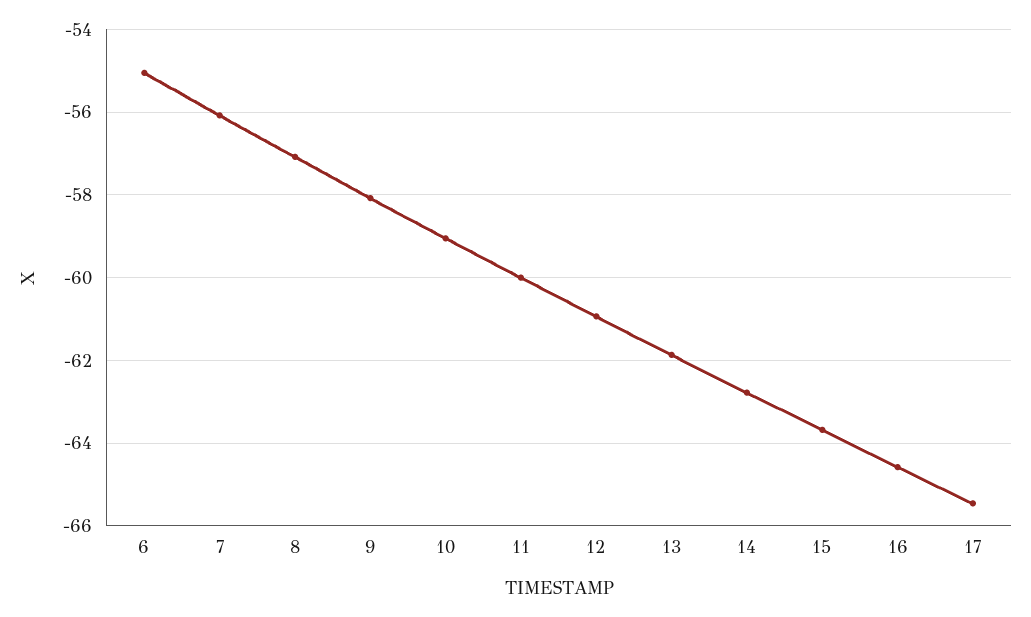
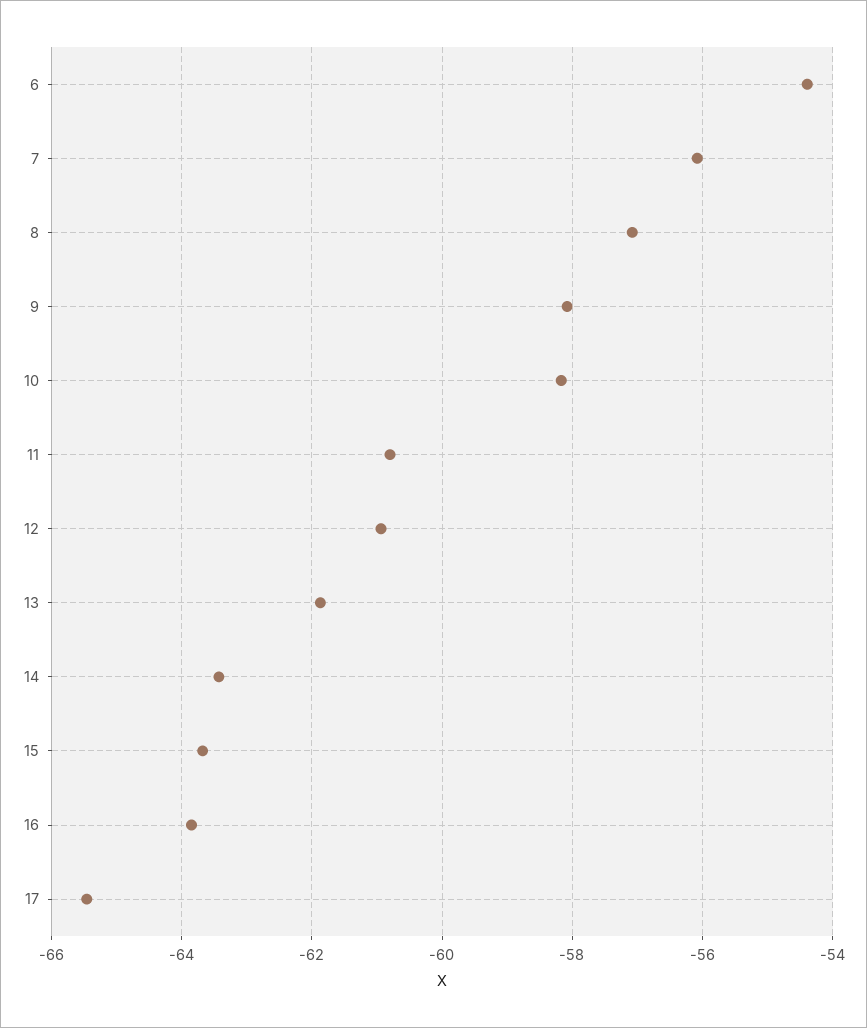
  {
-   "6": -55,
+   "6": -54.4,
    "7": -56,
    "8": -57,
    "9": -58,
-   "10": -59,
+   "10": -58.2,
-   "11": -60,
+   "11": -60.8,
    "12": -61,
    "13": -61.8,
-   "14": -62.8,
+   "14": -63.4,
    "15": -63.6,
-   "16": -64.6,
+   "16": -63.8,
    "17": -65.4
  }

